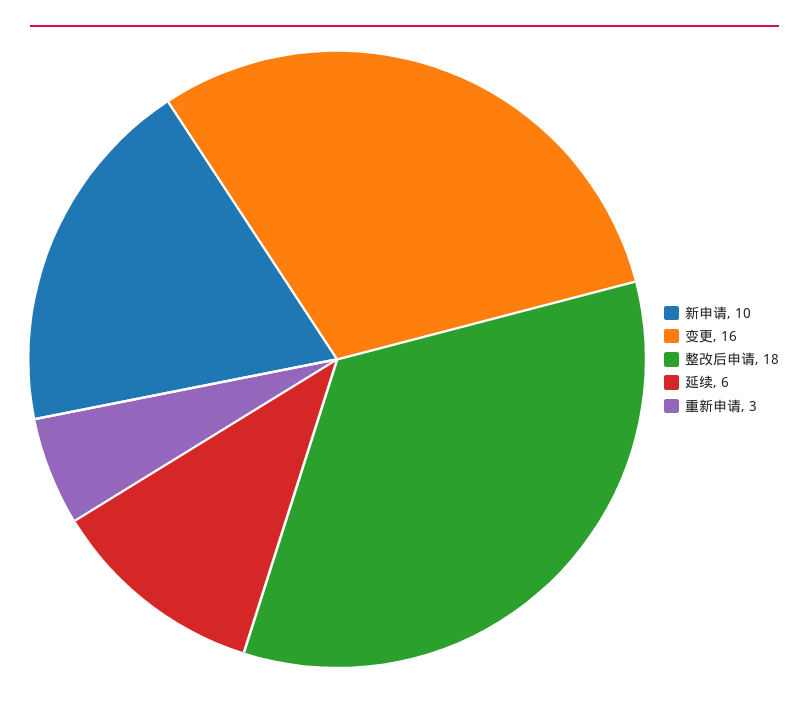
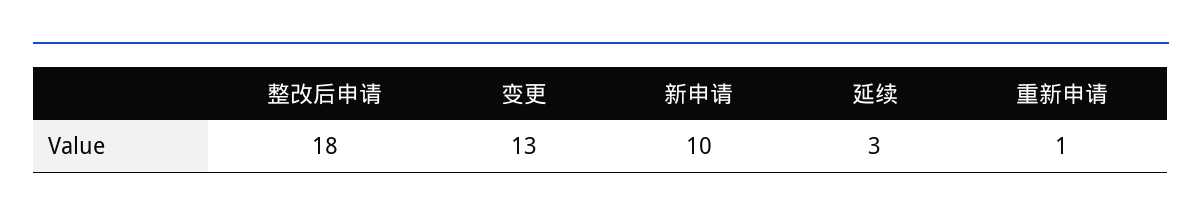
  {
    "新申请": 10,
-   "变更": 16,
+   "变更": 13,
    "整改后申请": 18,
-   "延续": 6,
+   "延续": 3,
-   "重新申请": 3
+   "重新申请": 1
  }

